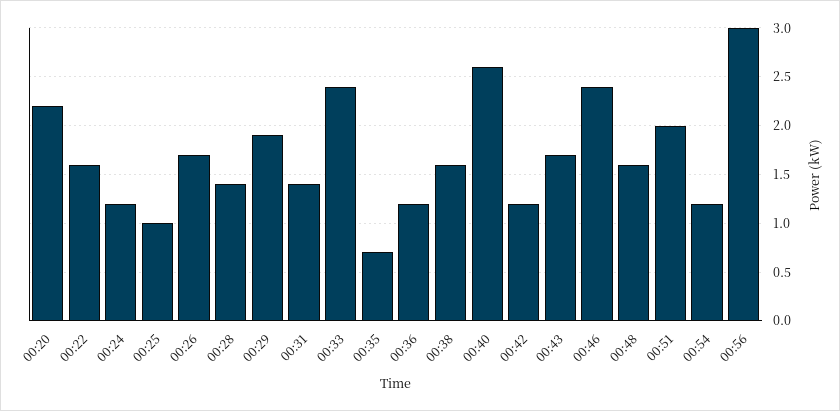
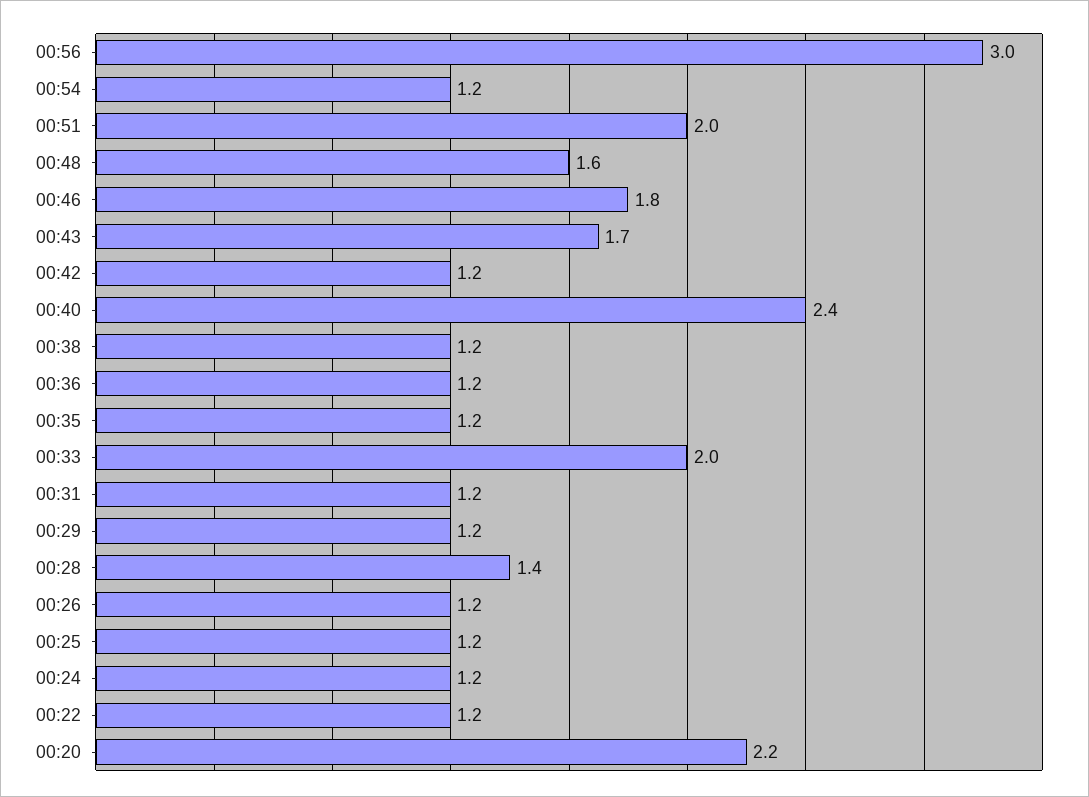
  {
    "00:20": 2.2,
-   "00:22": 1.6,
+   "00:22": 1.2,
    "00:24": 1.2,
-   "00:25": 1,
+   "00:25": 1.2,
-   "00:26": 1.7,
+   "00:26": 1.2,
    "00:28": 1.4,
-   "00:29": 1.9,
+   "00:29": 1.2,
-   "00:31": 1.4,
+   "00:31": 1.2,
-   "00:33": 2.4,
+   "00:33": 2,
-   "00:35": 0.7,
+   "00:35": 1.2,
    "00:36": 1.2,
-   "00:38": 1.6,
+   "00:38": 1.2,
-   "00:40": 2.6,
+   "00:40": 2.4,
    "00:42": 1.2,
    "00:43": 1.7,
-   "00:46": 2.4,
+   "00:46": 1.8,
    "00:48": 1.6,
    "00:51": 2,
    "00:54": 1.2,
    "00:56": 3
  }

